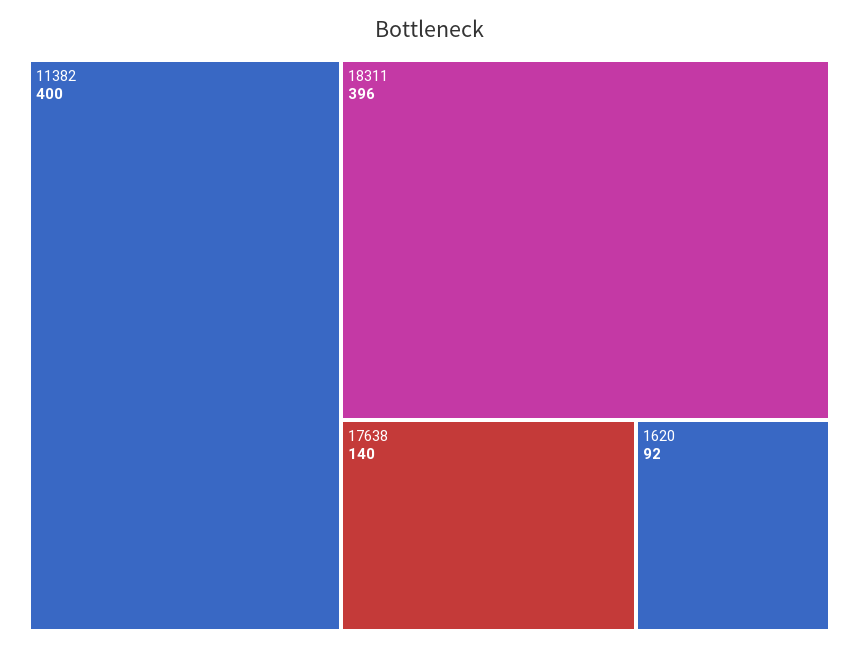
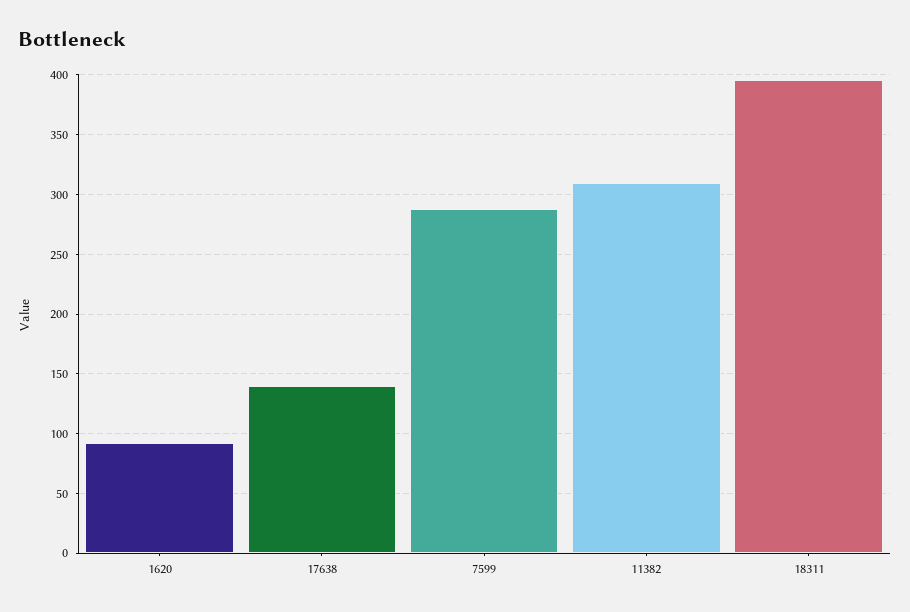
  {
-   "11382": 400,
+   "11382": 310,
    "18311": 396,
    "17638": 140,
-   "1620": 92
+   "1620": 92,
+   "7599": 290
  }

